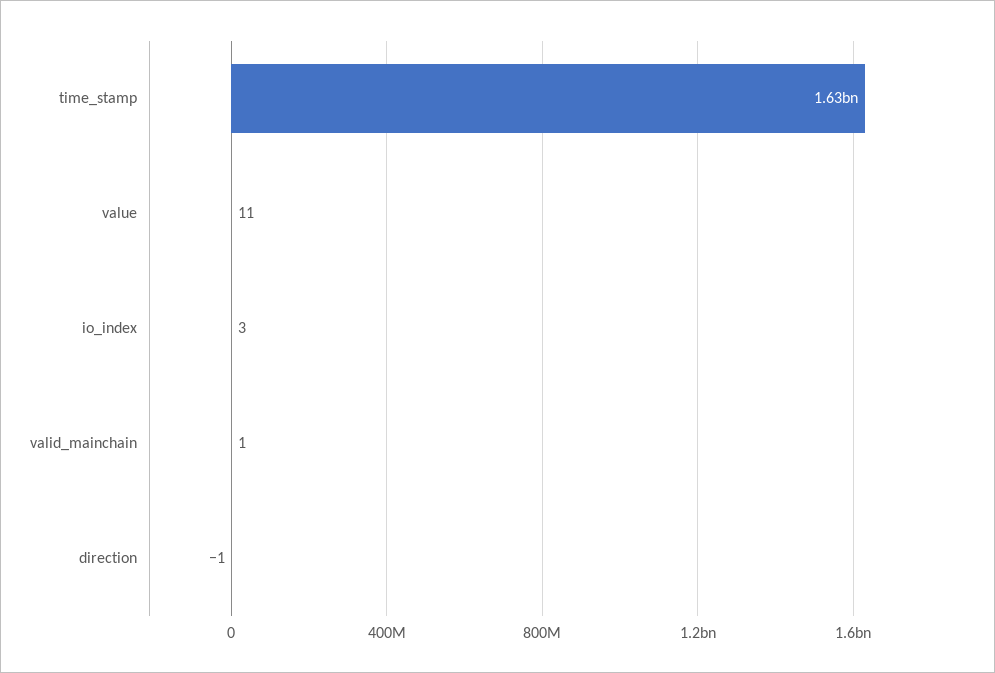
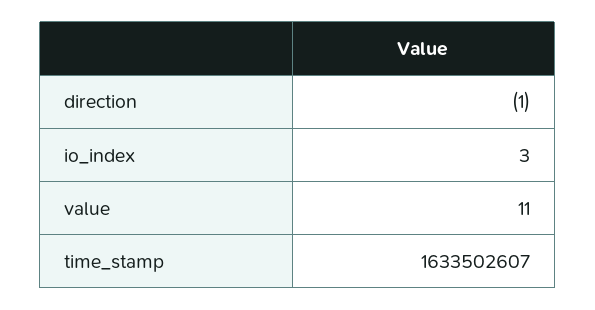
  {
    "time_stamp": 1633502607,
    "value": 11,
    "io_index": 3,
-   "valid_mainchain": 1,
    "direction": -1
  }

